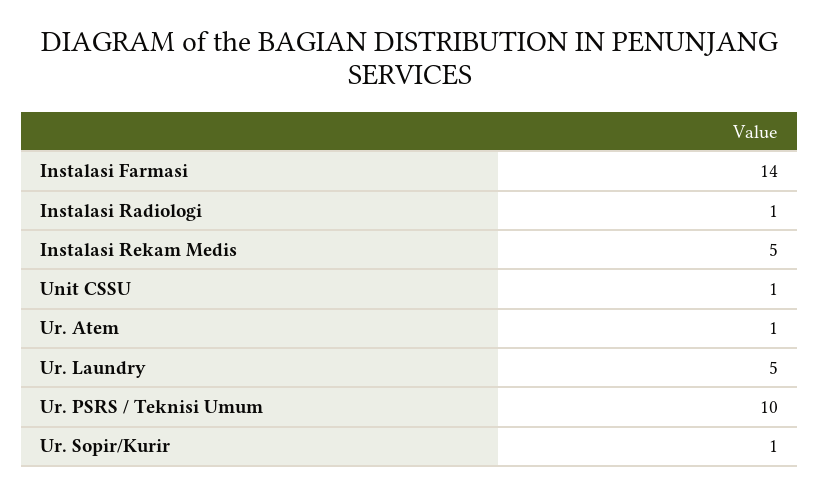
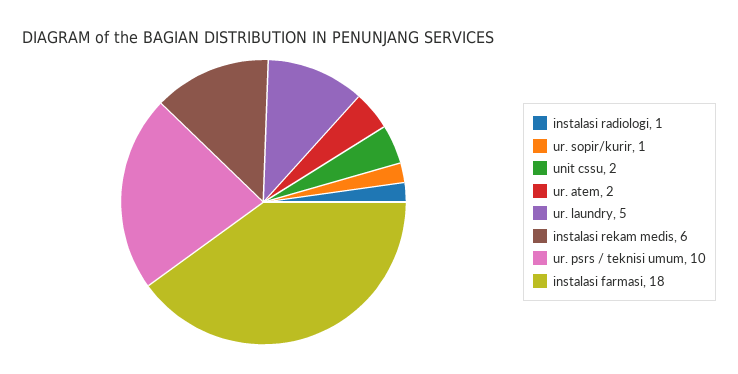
  {
-   "Instalasi Farmasi": 14,
+   "Instalasi Farmasi": 18,
    "Instalasi Radiologi": 1,
-   "Instalasi Rekam Medis": 5,
+   "Instalasi Rekam Medis": 6,
-   "Unit CSSU": 1,
+   "Unit CSSU": 2,
-   "Ur. Atem": 1,
+   "Ur. Atem": 2,
    "Ur. Laundry": 5,
    "Ur. PSRS / Teknisi Umum": 10,
    "Ur. Sopir/Kurir": 1
  }

